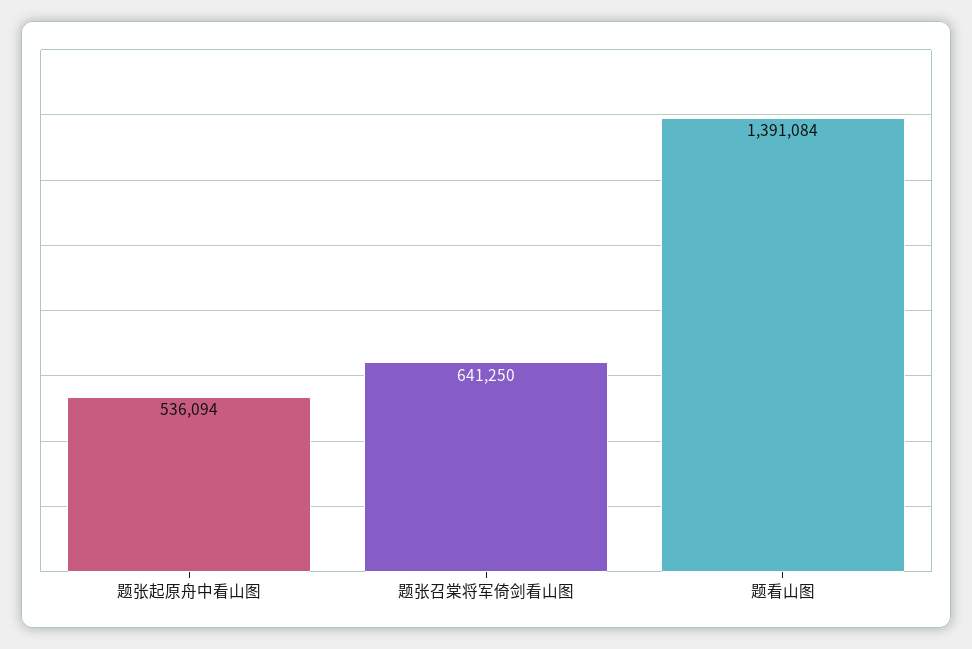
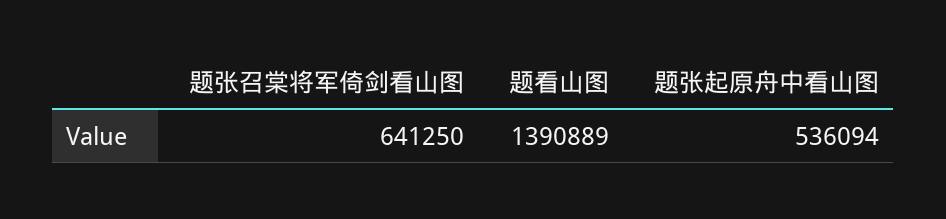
  {
    "题张起原舟中看山图": 536094,
    "题张召棠将军倚剑看山图": 641250,
-   "题看山图": 1391084
+   "题看山图": 1390889
  }

